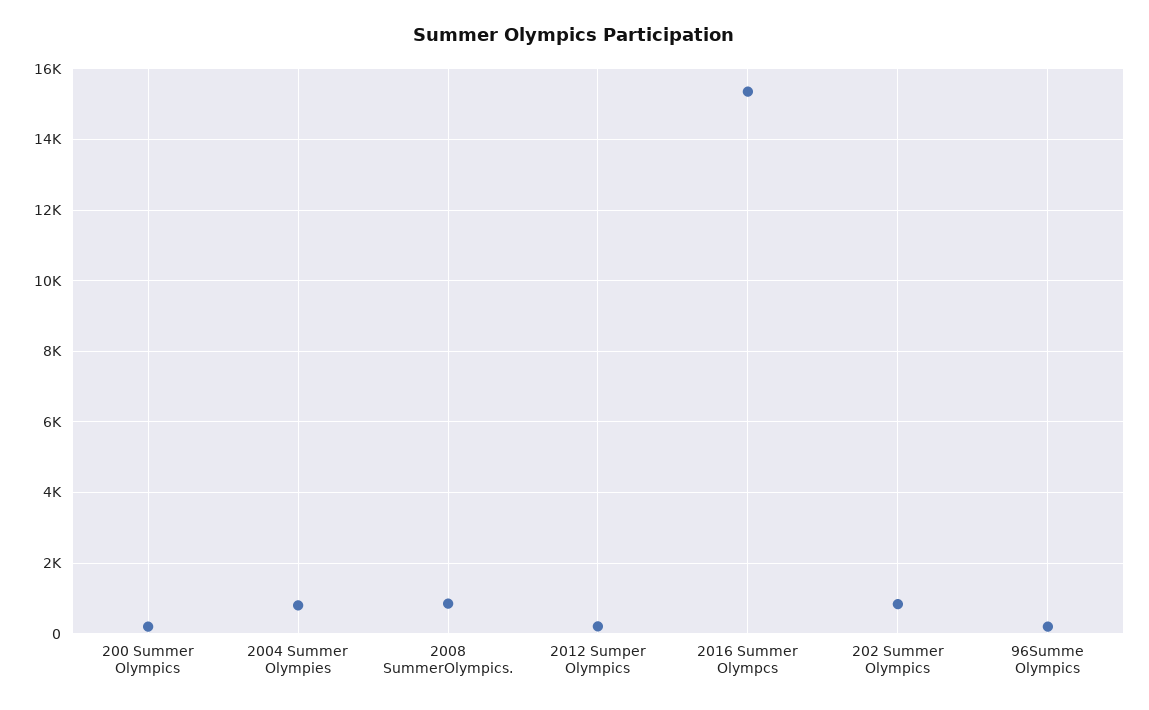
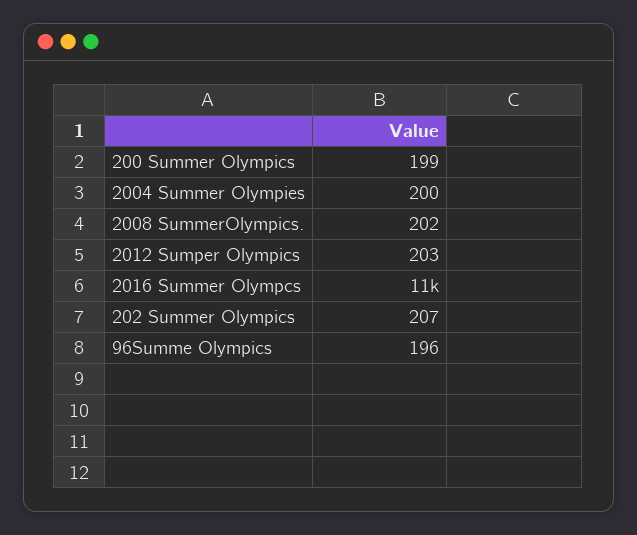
  {
    "200 Summer Olympics": 199,
-   "2004 Summer Olympies": 800,
+   "2004 Summer Olympies": 200,
-   "2008 SummerOlympics.": 800,
+   "2008 SummerOlympics.": 202,
    "2012 Sumper Olympics": 203,
-   "2016 Summer Olympcs": 15400,
+   "2016 Summer Olympcs": 11000,
-   "202 Summer Olympics": 800,
+   "202 Summer Olympics": 207,
    "96Summe Olympics": 196
  }

